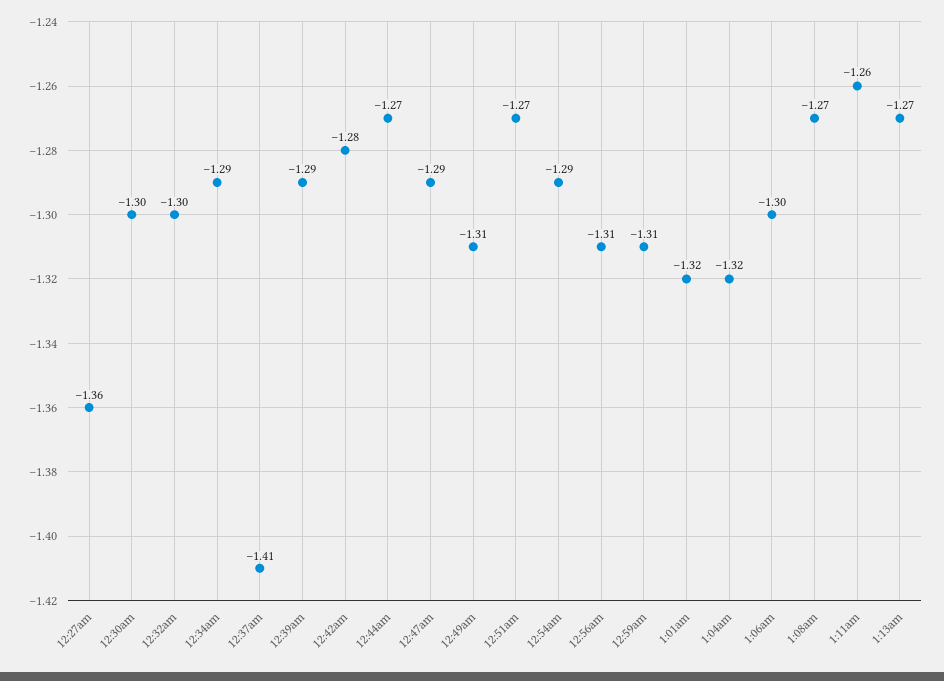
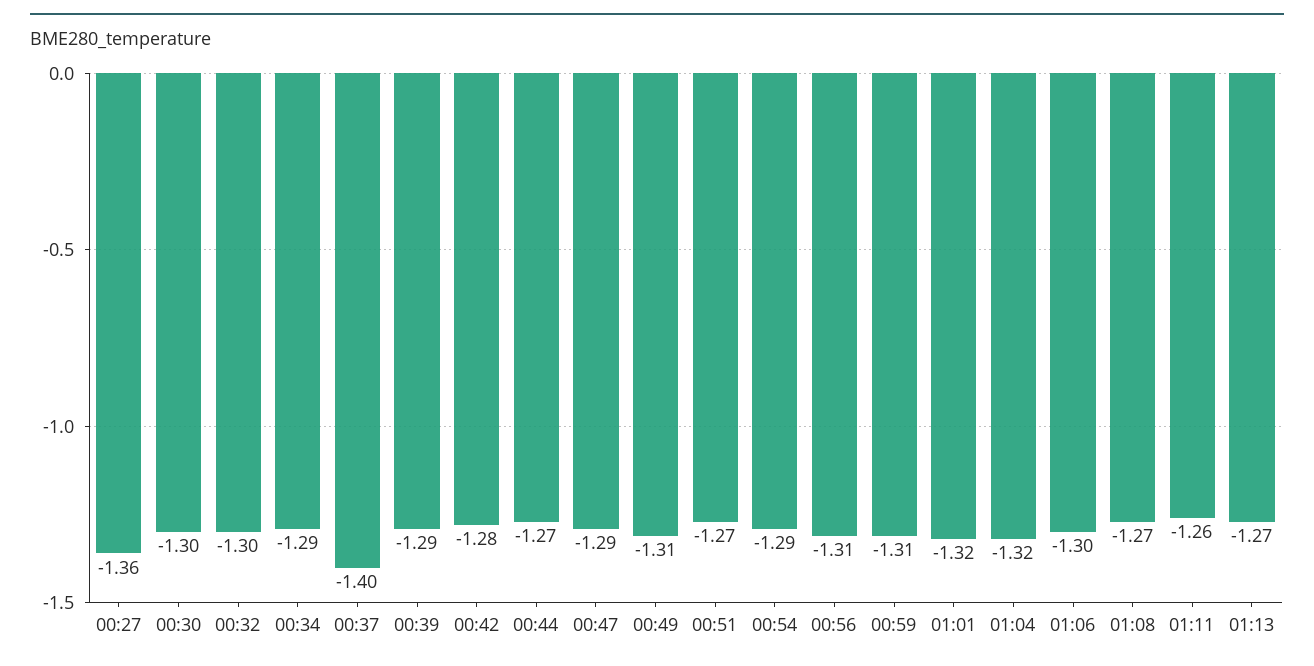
  {
    "12:27am": -1.36,
    "12:30am": -1.3,
    "12:32am": -1.3,
    "12:34am": -1.29,
-   "12:37am": -1.41,
+   "12:37am": -1.4,
    "12:39am": -1.29,
    "12:42am": -1.28,
    "12:44am": -1.27,
    "12:47am": -1.29,
    "12:49am": -1.31,
    "12:51am": -1.27,
    "12:54am": -1.29,
    "12:56am": -1.31,
    "12:59am": -1.31,
    "1:01am": -1.32,
    "1:04am": -1.32,
    "1:06am": -1.3,
    "1:08am": -1.27,
    "1:11am": -1.26,
    "1:13am": -1.27
  }

